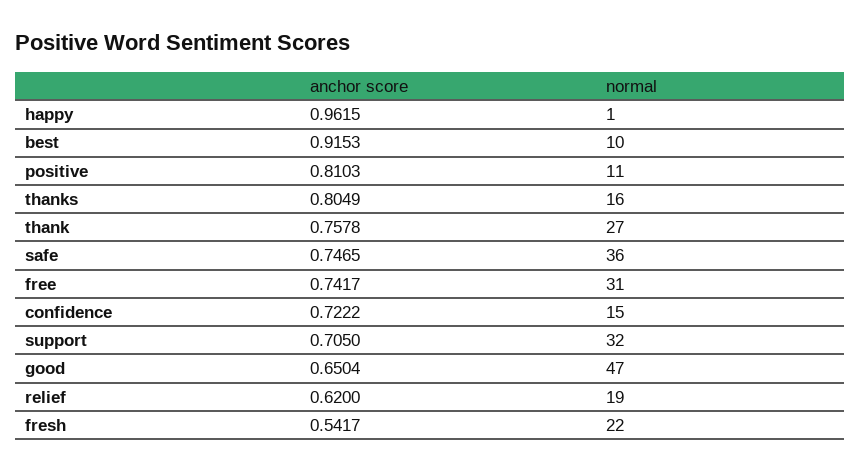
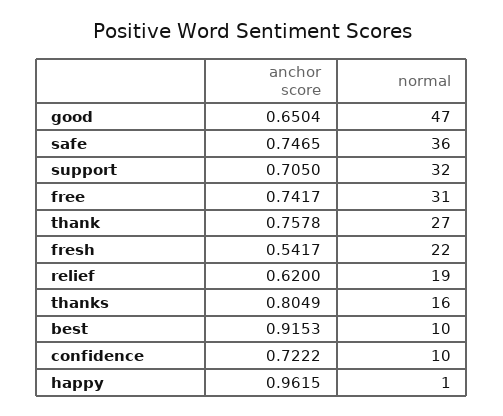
  {
    "anchor score": {
      "happy": 0.9615,
      "best": 0.9153,
-     "positive": 0.8103,
      "thanks": 0.8049,
      "thank": 0.7578,
      "safe": 0.7465,
      "free": 0.7417,
      "confidence": 0.7222,
      "support": 0.705,
      "good": 0.6504,
      "relief": 0.62,
      "fresh": 0.5417
    },
    "normal": {
      "happy": 1,
      "best": 10,
-     "positive": 11,
      "thanks": 16,
      "thank": 27,
      "safe": 36,
      "free": 31,
-     "confidence": 15,
+     "confidence": 10,
      "support": 32,
      "good": 47,
      "relief": 19,
      "fresh": 22
    }
  }

